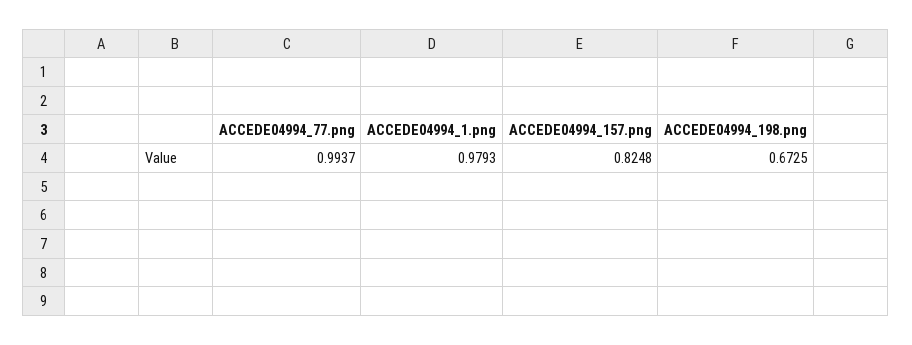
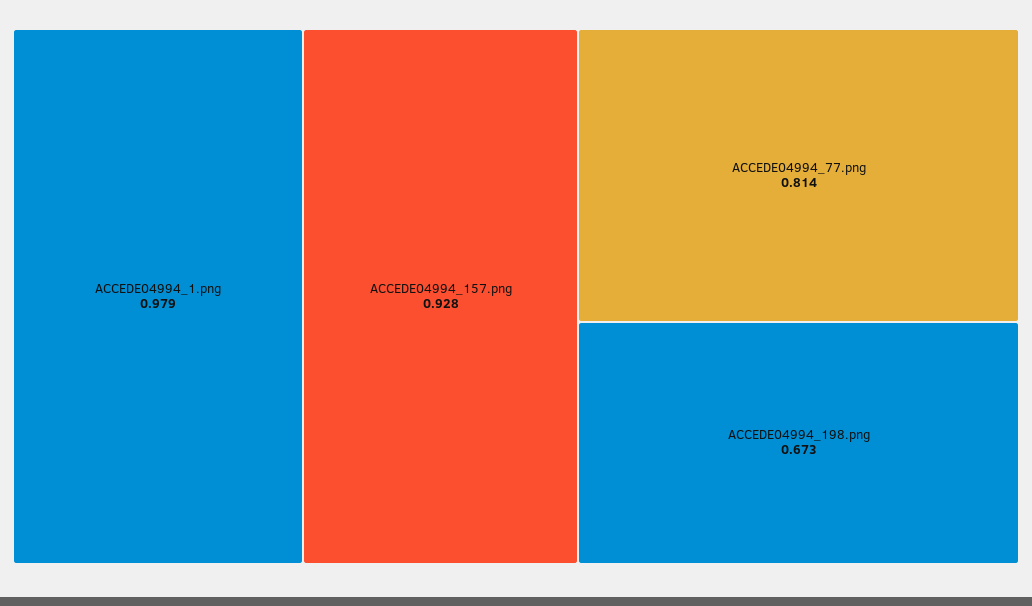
  {
-   "ACCEDE04994_77.png": 0.9937,
+   "ACCEDE04994_77.png": 0.814,
    "ACCEDE04994_1.png": 0.9793,
-   "ACCEDE04994_157.png": 0.8248,
+   "ACCEDE04994_157.png": 0.928,
    "ACCEDE04994_198.png": 0.6725
  }

